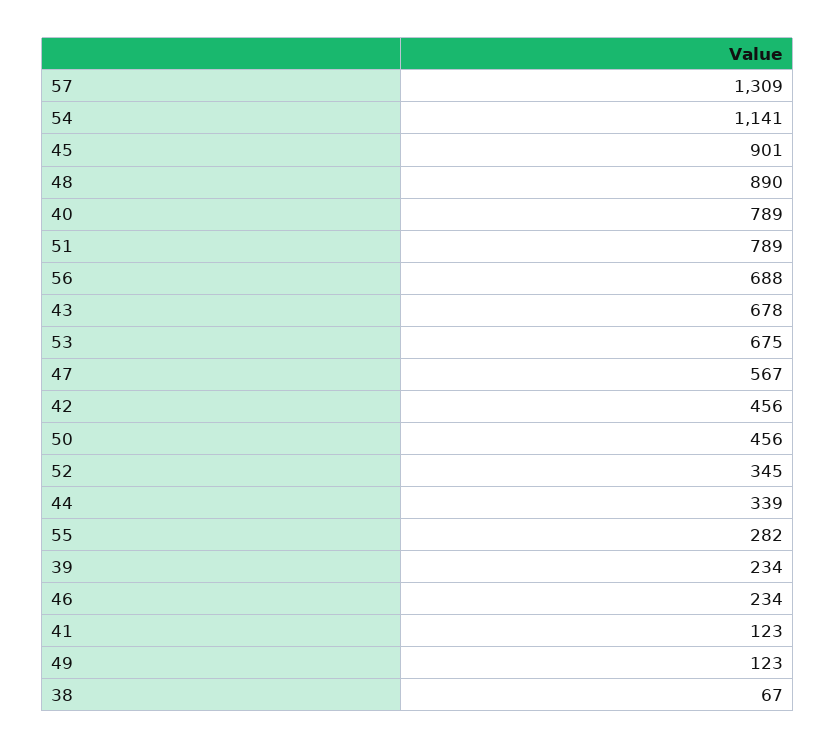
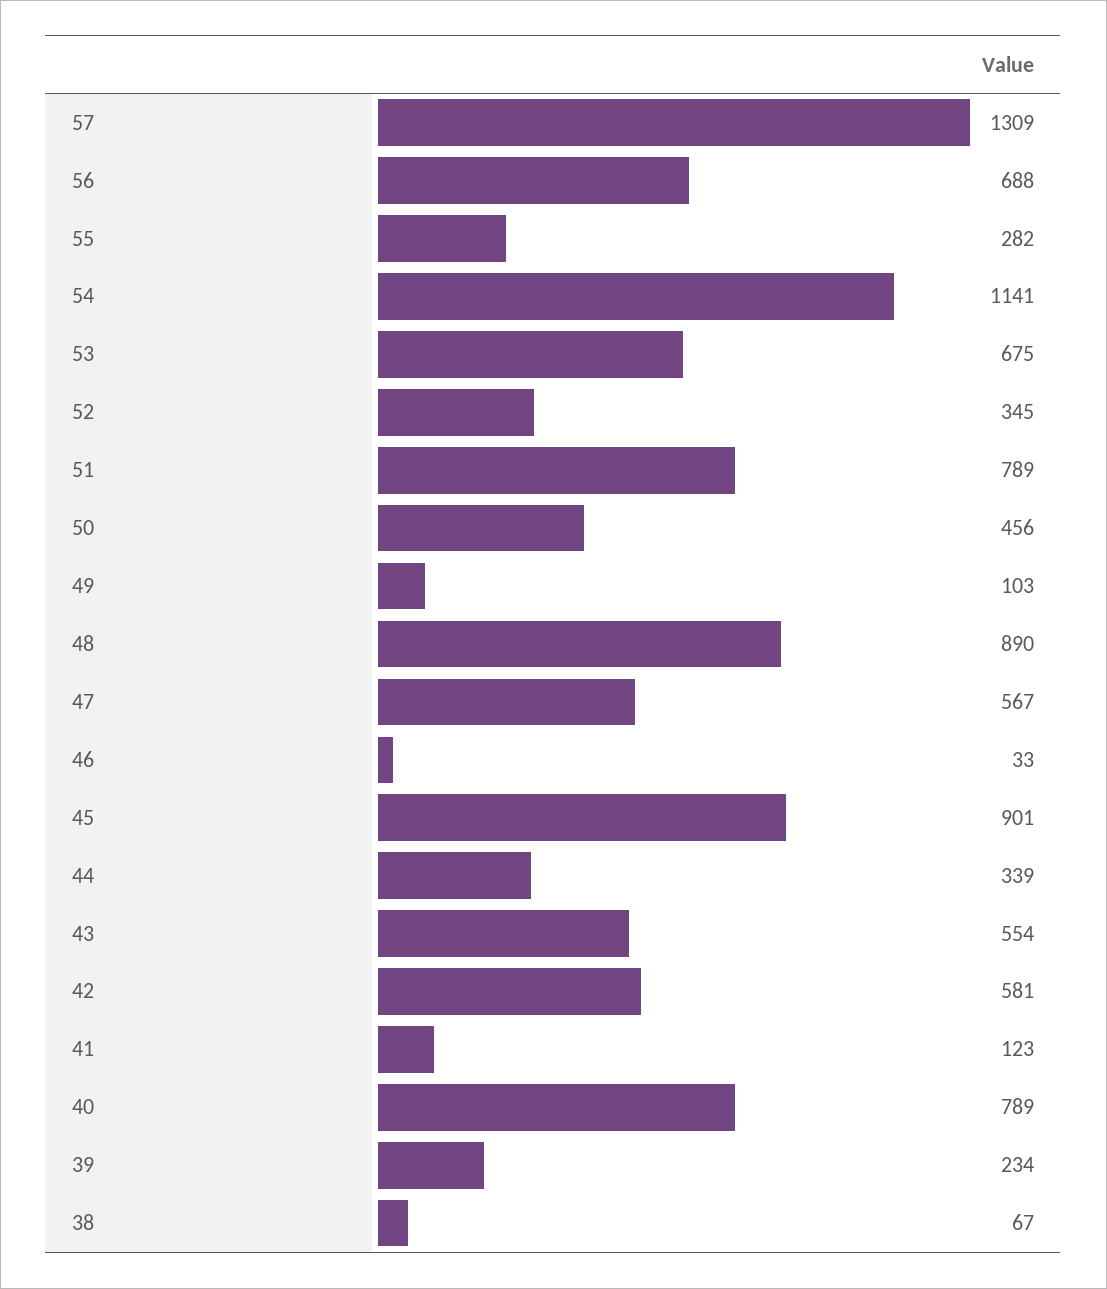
  {
    "57": 1309,
    "54": 1141,
    "45": 901,
    "48": 890,
    "40": 789,
    "51": 789,
    "56": 688,
-   "43": 678,
+   "43": 554,
    "53": 675,
    "47": 567,
-   "42": 456,
+   "42": 581,
    "50": 456,
    "52": 345,
    "44": 339,
    "55": 282,
    "39": 234,
-   "46": 234,
+   "46": 33,
    "41": 123,
-   "49": 123,
+   "49": 103,
    "38": 67
  }

